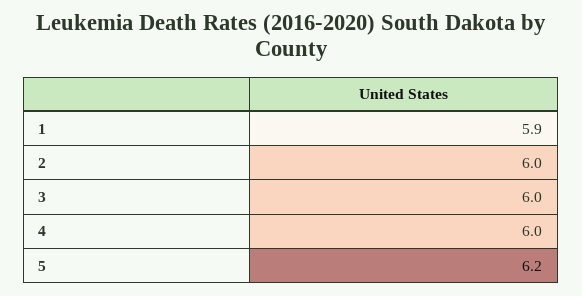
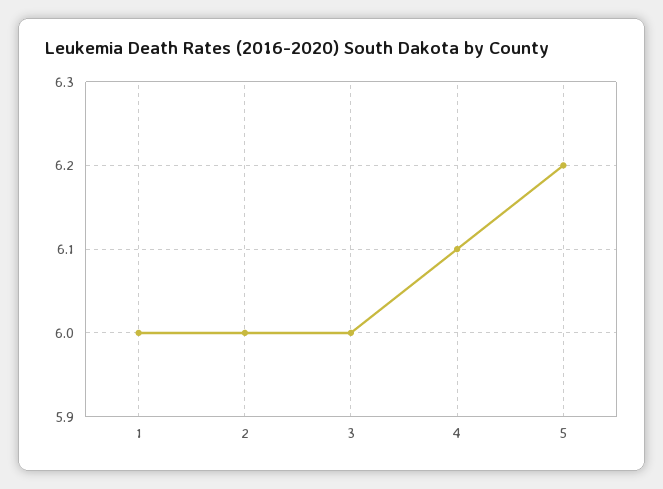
  {
-   "1": 5.9,
+   "1": 6,
    "2": 6,
    "3": 6,
-   "4": 6,
+   "4": 6.1,
    "5": 6.2
  }

